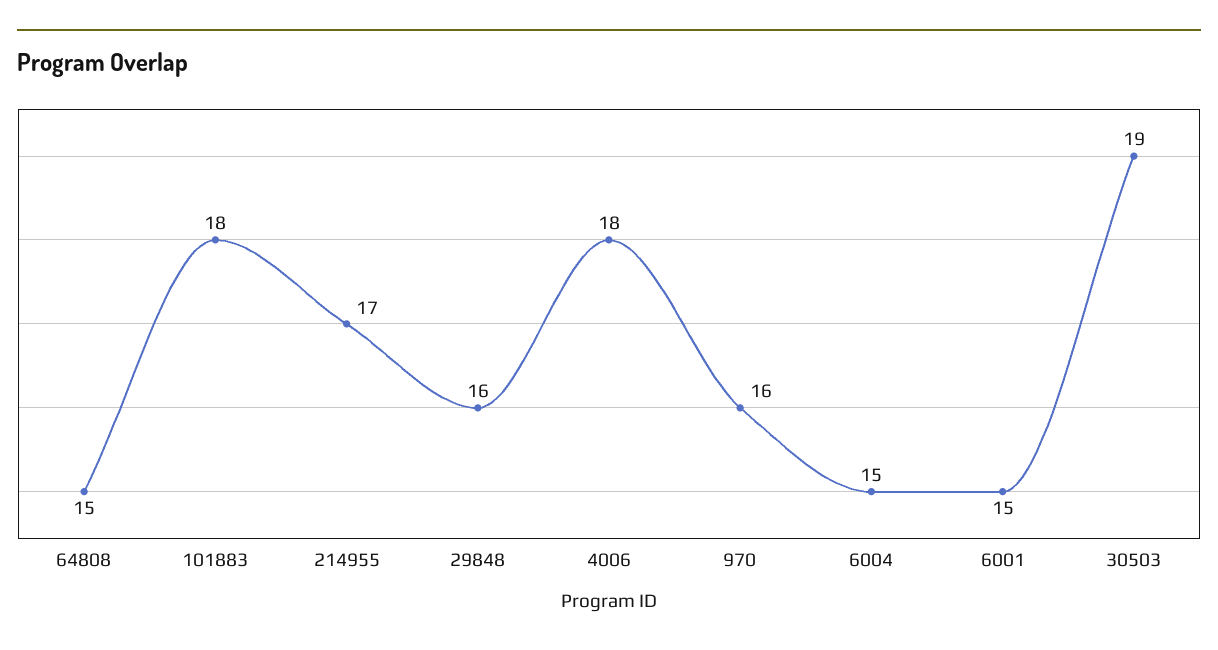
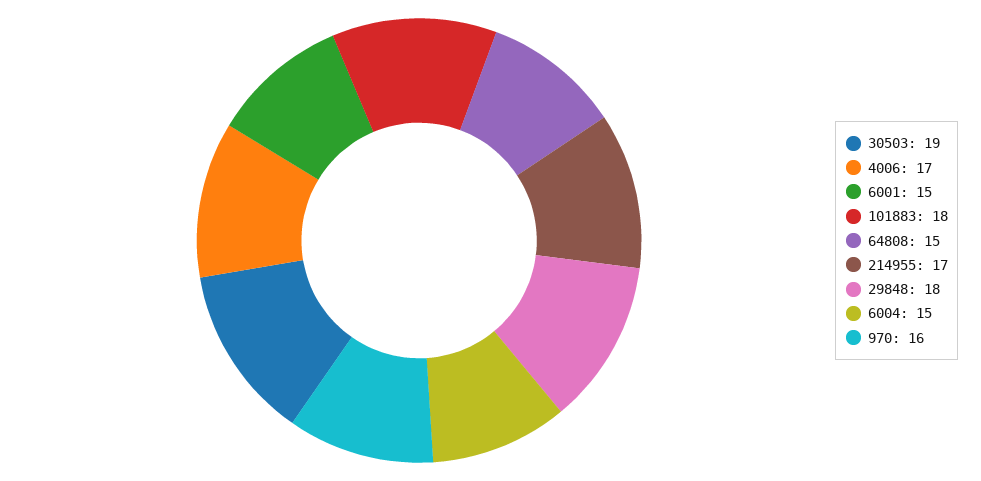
  {
    "64808": 15,
    "101883": 18,
    "214955": 17,
-   "29848": 16,
+   "29848": 18,
-   "4006": 18,
+   "4006": 17,
    "970": 16,
    "6004": 15,
    "6001": 15,
    "30503": 19
  }

